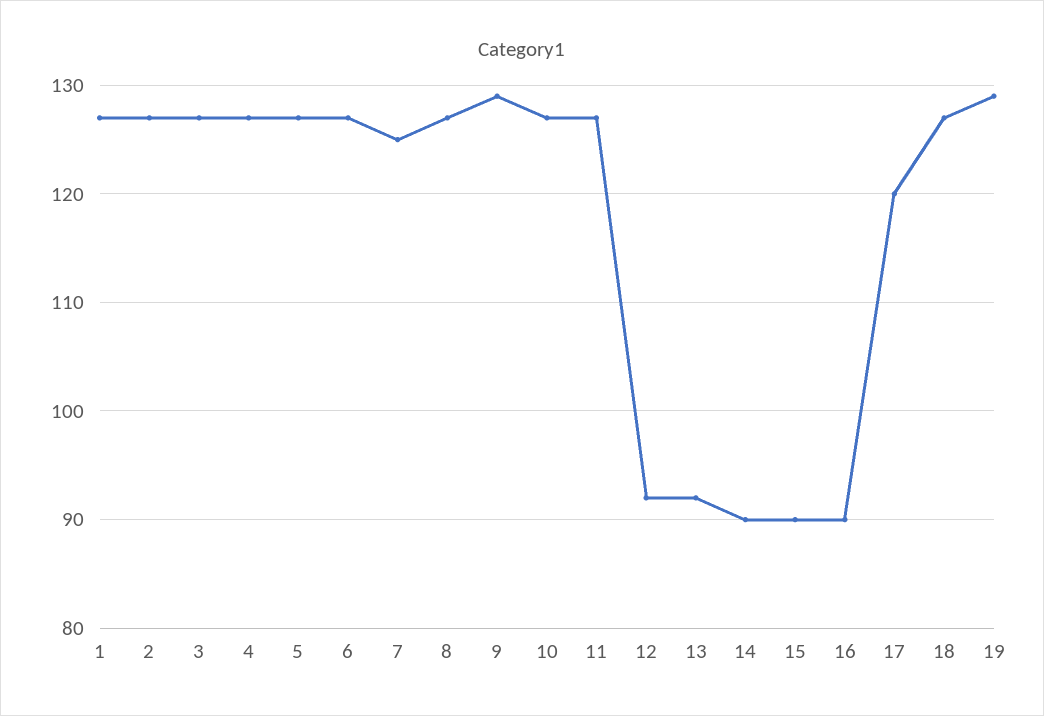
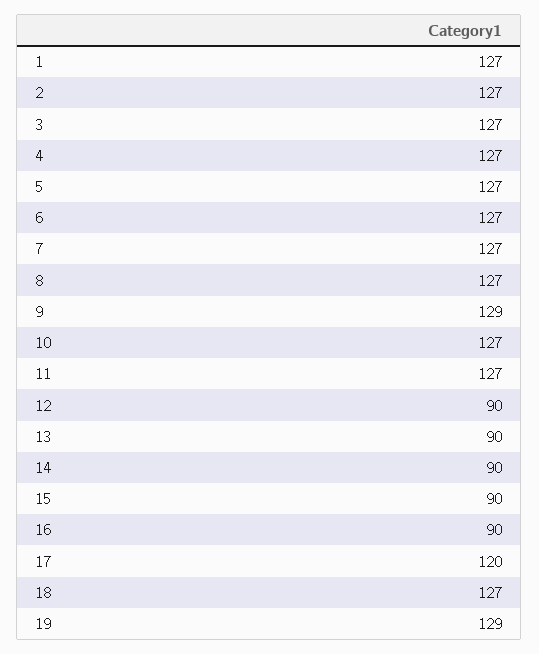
  {
    "1": 127,
    "2": 127,
    "3": 127,
    "4": 127,
    "5": 127,
    "6": 127,
-   "7": 125,
+   "7": 127,
    "8": 127,
    "9": 129,
    "10": 127,
    "11": 127,
-   "12": 92,
+   "12": 90,
-   "13": 92,
+   "13": 90,
    "14": 90,
    "15": 90,
    "16": 90,
    "17": 120,
    "18": 127,
    "19": 129
  }

